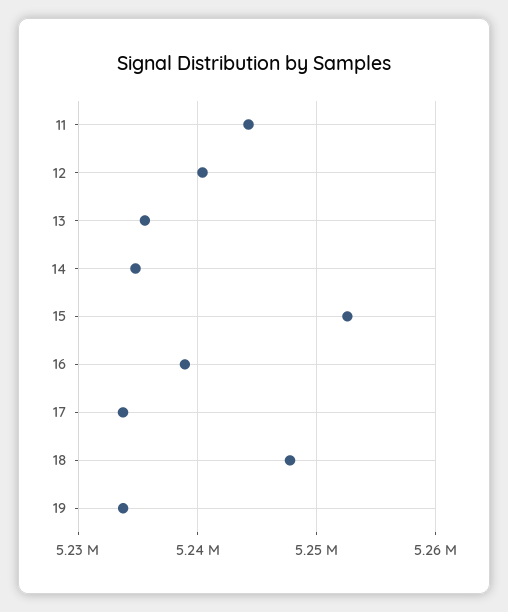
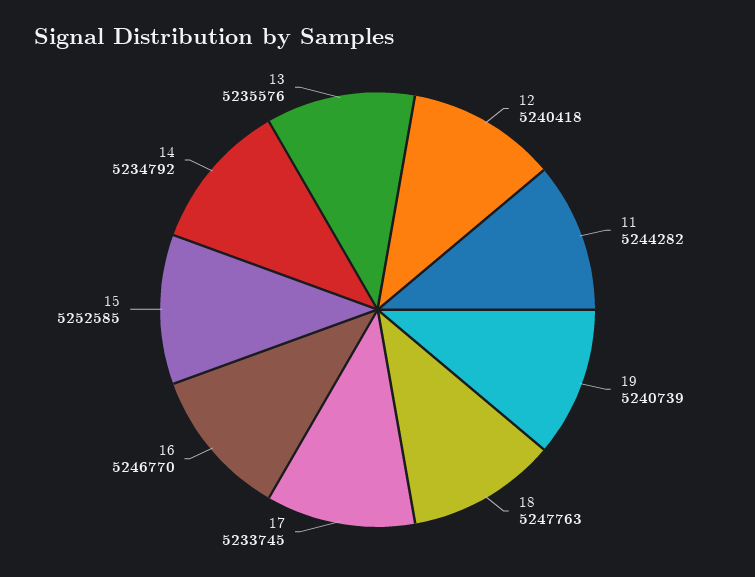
  {
    "11": 5244282,
    "12": 5240418,
    "13": 5235576,
    "14": 5234792,
    "15": 5252585,
-   "16": 5239000,
+   "16": 5246770,
    "17": 5233745,
    "18": 5247763,
-   "19": 5234000
+   "19": 5240739
  }

